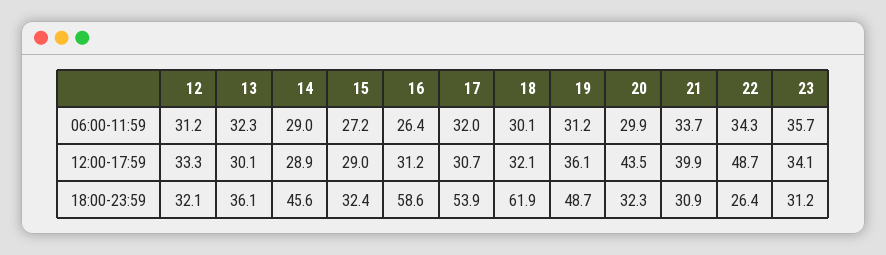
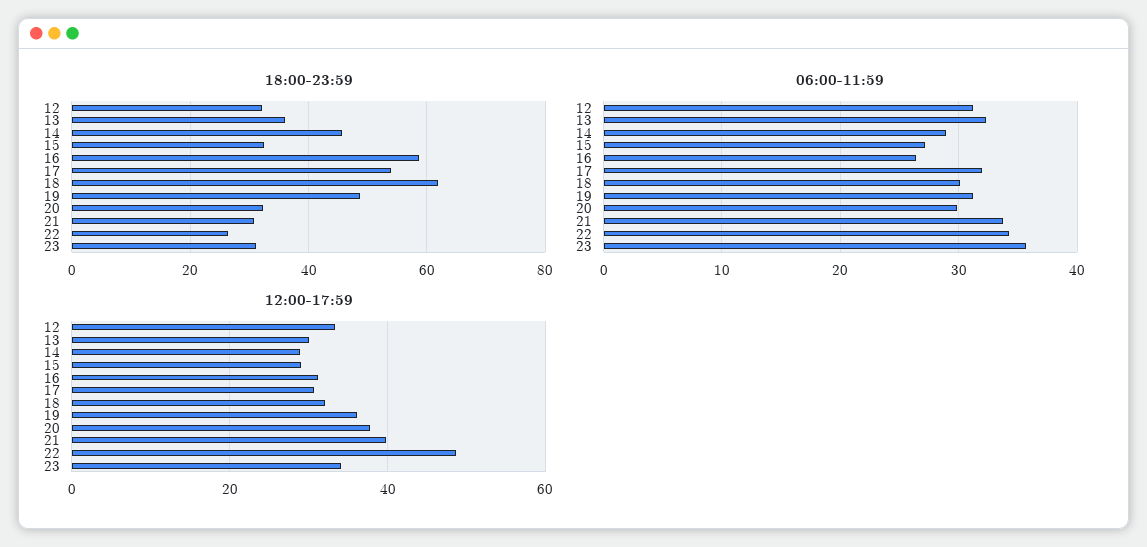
  {
    "06:00-11:59": {
      "12": 31.2,
      "13": 32.3,
      "14": 29,
      "15": 27.2,
      "16": 26.4,
      "17": 32,
      "18": 30.1,
      "19": 31.2,
      "20": 29.9,
      "21": 33.7,
      "22": 34.3,
      "23": 35.7
    },
    "12:00-17:59": {
      "12": 33.3,
      "13": 30.1,
      "14": 28.9,
      "15": 29,
      "16": 31.2,
      "17": 30.7,
      "18": 32.1,
      "19": 36.1,
-     "20": 43.5,
+     "20": 38,
      "21": 39.9,
      "22": 48.7,
      "23": 34.1
    },
    "18:00-23:59": {
      "12": 32.1,
      "13": 36.1,
      "14": 45.6,
      "15": 32.4,
      "16": 58.6,
      "17": 53.9,
      "18": 61.9,
      "19": 48.7,
      "20": 32.3,
      "21": 30.9,
      "22": 26.4,
      "23": 31.2
    }
  }

